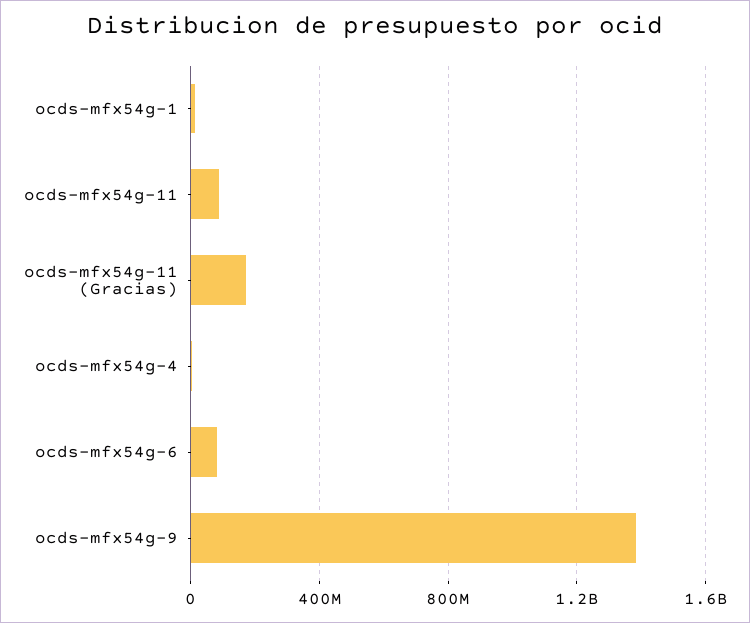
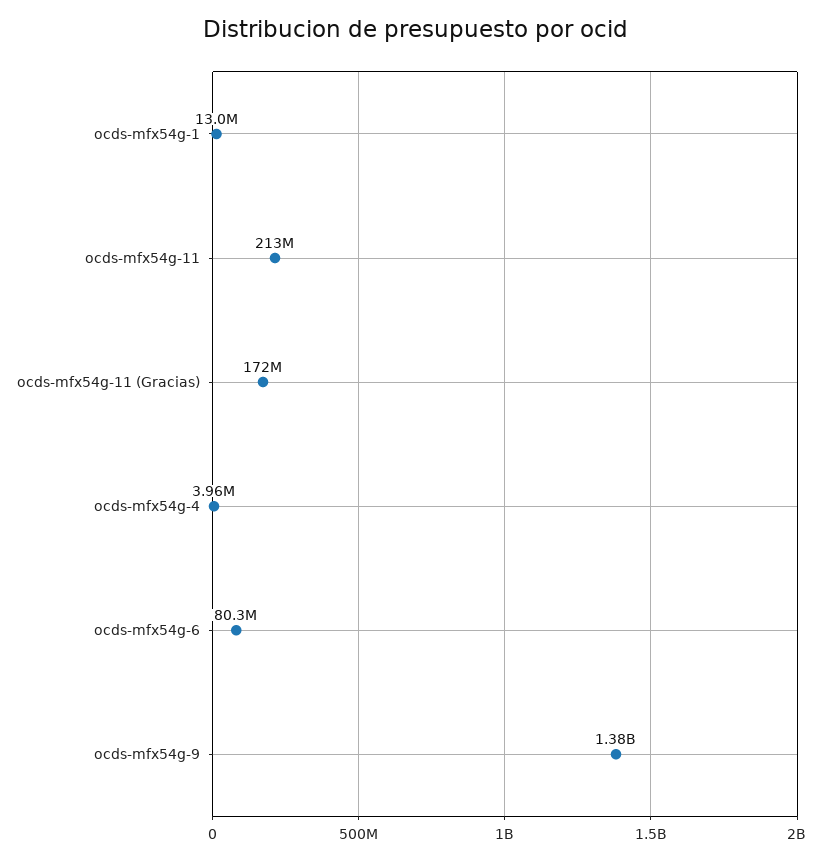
  {
    "ocds-mfx54g-1": 13000000,
-   "ocds-mfx54g-11": 100000000,
+   "ocds-mfx54g-11": 213000000,
    "ocds-mfx54g-11 (Gracias)": 172000000,
    "ocds-mfx54g-4": 3960000,
    "ocds-mfx54g-6": 80300000,
    "ocds-mfx54g-9": 1380000000
  }

